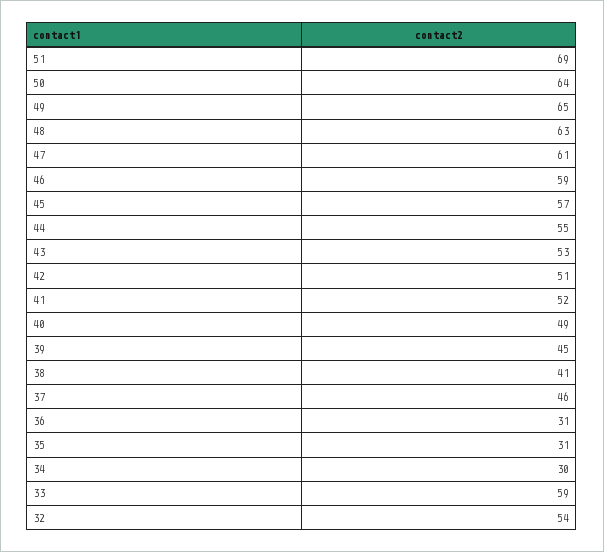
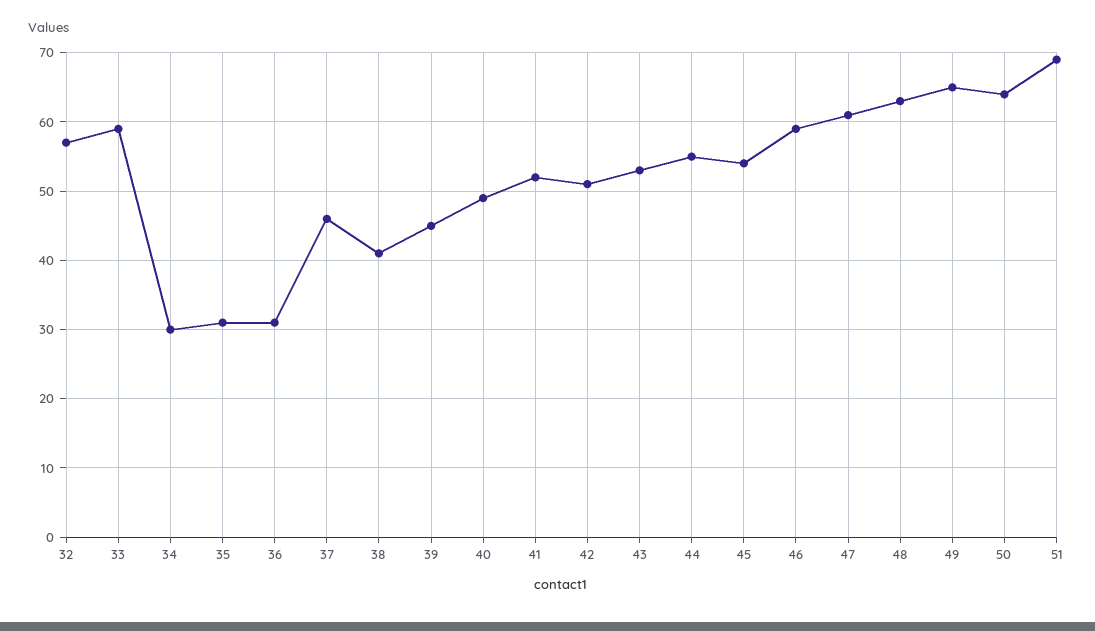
  {
    "51": 69,
    "50": 64,
    "49": 65,
    "48": 63,
    "47": 61,
    "46": 59,
-   "45": 57,
+   "45": 54,
    "44": 55,
    "43": 53,
    "42": 51,
    "41": 52,
    "40": 49,
    "39": 45,
    "38": 41,
    "37": 46,
    "36": 31,
    "35": 31,
    "34": 30,
    "33": 59,
-   "32": 54
+   "32": 57
  }

